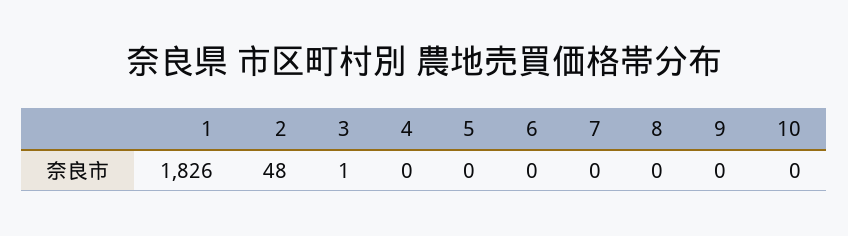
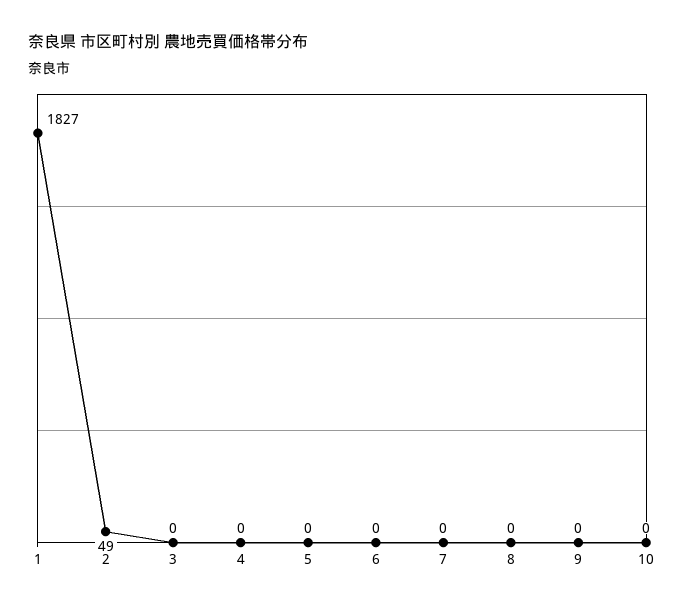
  {
-   "1": 1826,
+   "1": 1827,
-   "2": 48,
+   "2": 49,
-   "3": 1,
+   "3": 0,
    "4": 0,
    "5": 0,
    "6": 0,
    "7": 0,
    "8": 0,
    "9": 0,
    "10": 0
  }

